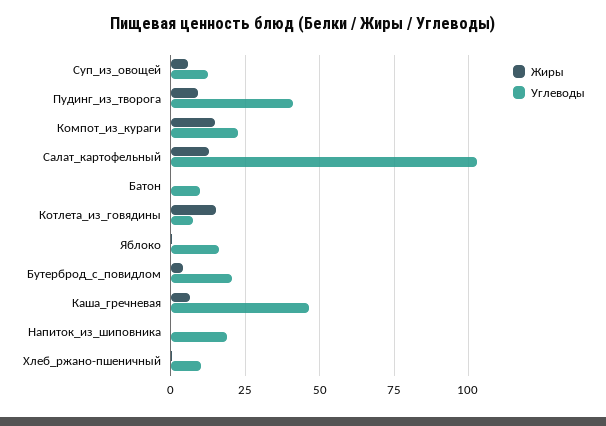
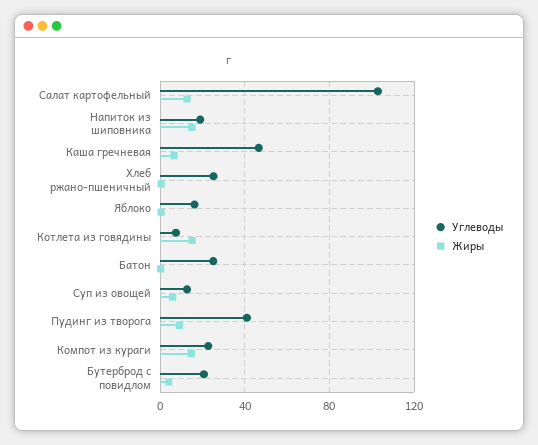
  {
    "Жиры": {
      "Суп_из_овощей": 5,
      "Пудинг_из_творога": 10,
      "Компот_из_кураги": 15,
      "Салат_картофельный": 12.5,
      "Батон": 0,
      "Котлета_из_говядины": 15,
      "Яблоко": 0,
      "Бутерброд_с_повидлом": 5,
      "Каша_гречневая": 7.5,
-     "Напиток_из_шиповника": 0,
+     "Напиток_из_шиповника": 15,
      "Хлеб_ржано-пшеничный": 0
    },
    "Углеводы": {
      "Суп_из_овощей": 12.5,
      "Пудинг_из_творога": 40,
      "Компот_из_кураги": 22.5,
      "Салат_картофельный": 102.5,
-     "Батон": 10,
+     "Батон": 25,
      "Котлета_из_говядины": 7.5,
      "Яблоко": 15,
      "Бутерброд_с_повидлом": 20,
      "Каша_гречневая": 47.5,
      "Напиток_из_шиповника": 20,
-     "Хлеб_ржано-пшеничный": 10
+     "Хлеб_ржано-пшеничный": 25
    }
  }

